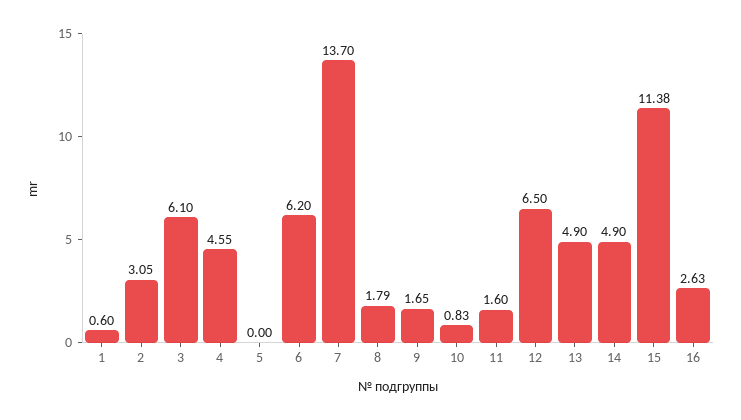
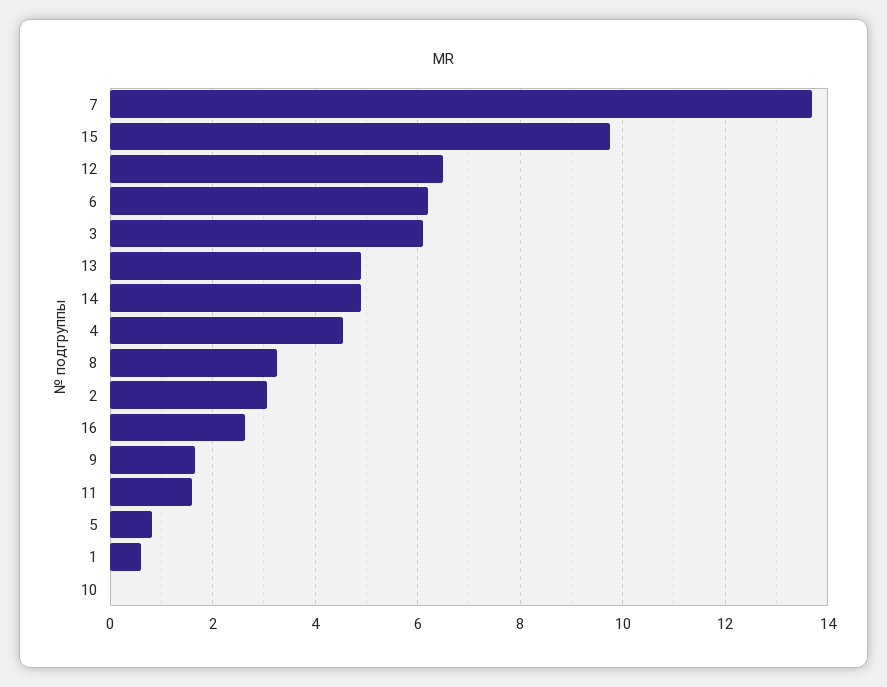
  {
    "1": 0.6,
    "2": 3.05,
    "3": 6.1,
    "4": 4.55,
-   "5": 0,
+   "5": 0.8,
    "6": 6.2,
    "7": 13.7,
-   "8": 1.79,
+   "8": 3.2,
    "9": 1.65,
-   "10": 0.83,
+   "10": 0,
    "11": 1.6,
    "12": 6.5,
    "13": 4.9,
    "14": 4.9,
-   "15": 11.38,
+   "15": 9.8,
    "16": 2.63
  }

